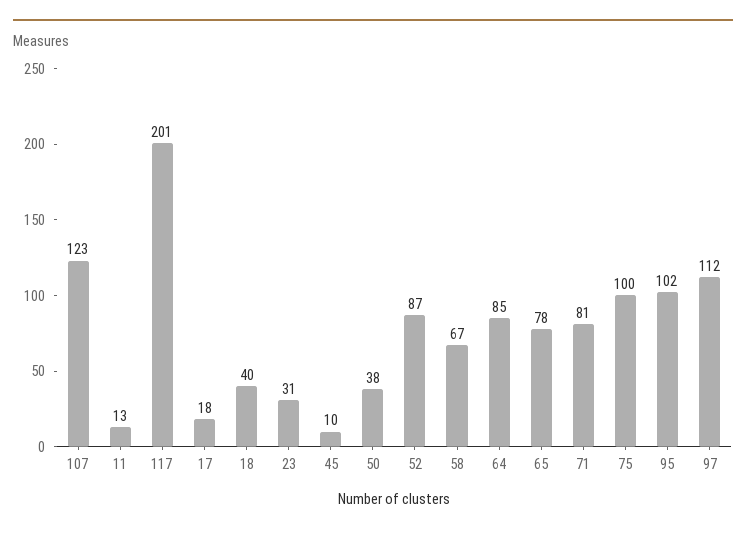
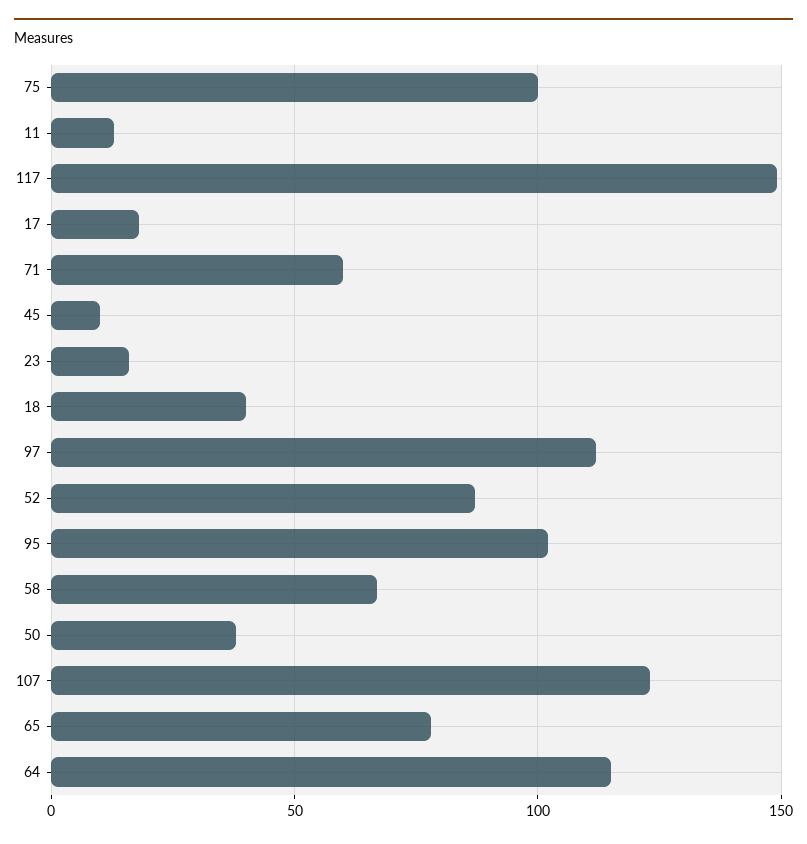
  {
    "107": 123,
    "11": 13,
-   "117": 201,
+   "117": 150,
    "17": 18,
    "18": 40,
-   "23": 31,
+   "23": 15,
    "45": 10,
    "50": 38,
    "52": 87,
    "58": 67,
-   "64": 85,
+   "64": 115,
    "65": 78,
-   "71": 81,
+   "71": 60,
    "75": 100,
    "95": 102,
    "97": 112
  }

